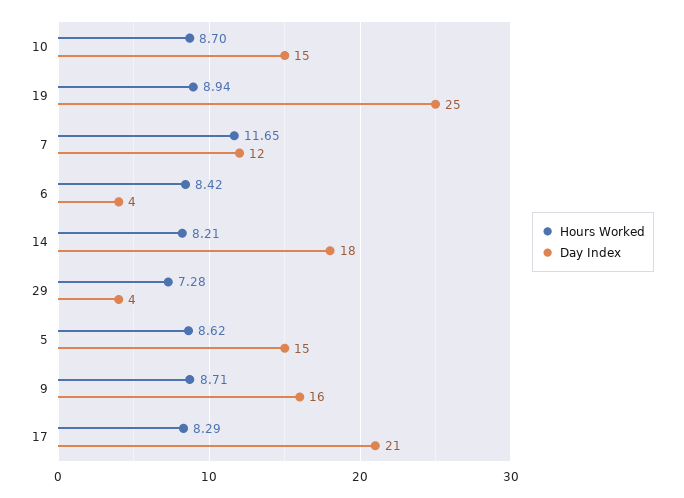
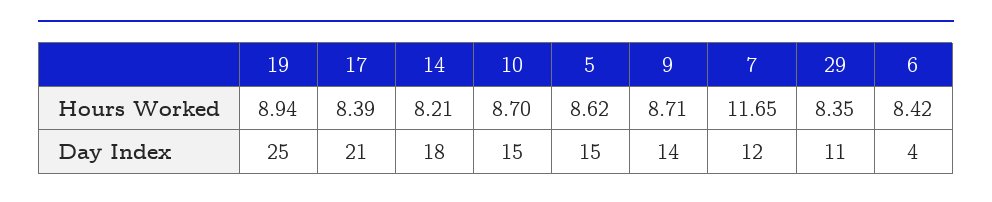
  {
    "Hours Worked": {
      "10": 8.7,
      "19": 8.94,
      "7": 11.65,
      "6": 8.42,
      "14": 8.21,
-     "29": 7.28,
+     "29": 8.35,
      "5": 8.62,
      "9": 8.71,
-     "17": 8.29
+     "17": 8.39
    },
    "Day Index": {
      "10": 15,
      "19": 25,
      "7": 12,
      "6": 4,
      "14": 18,
-     "29": 4,
+     "29": 11,
      "5": 15,
-     "9": 16,
+     "9": 14,
      "17": 21
    }
  }

